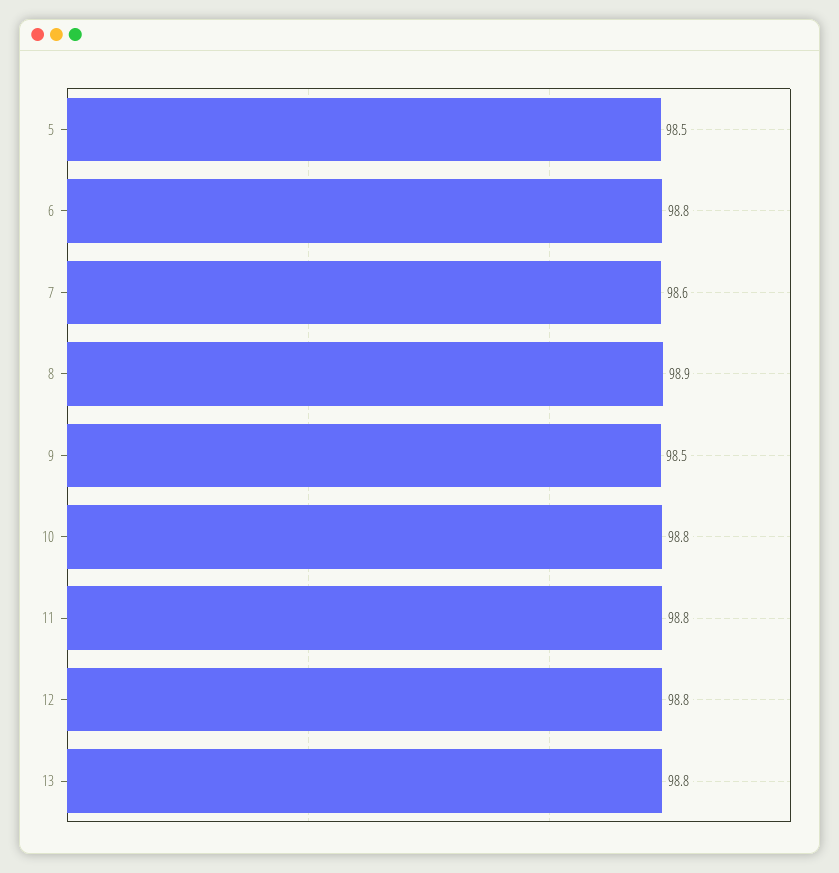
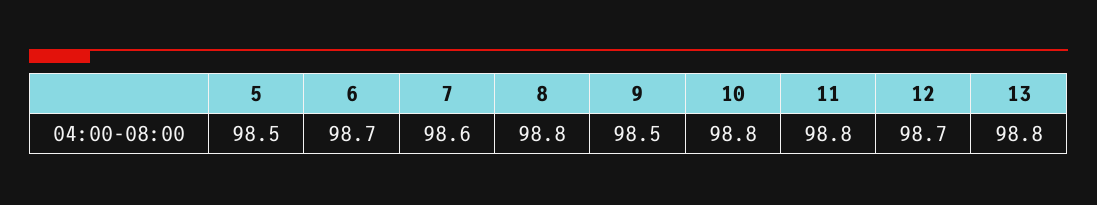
  {
    "5": 98.5,
-   "6": 98.8,
+   "6": 98.7,
    "7": 98.6,
-   "8": 98.9,
+   "8": 98.8,
    "9": 98.5,
    "10": 98.8,
    "11": 98.8,
-   "12": 98.8,
+   "12": 98.7,
    "13": 98.8
  }

